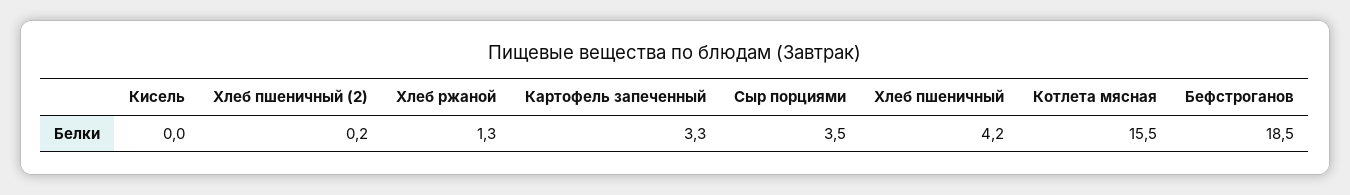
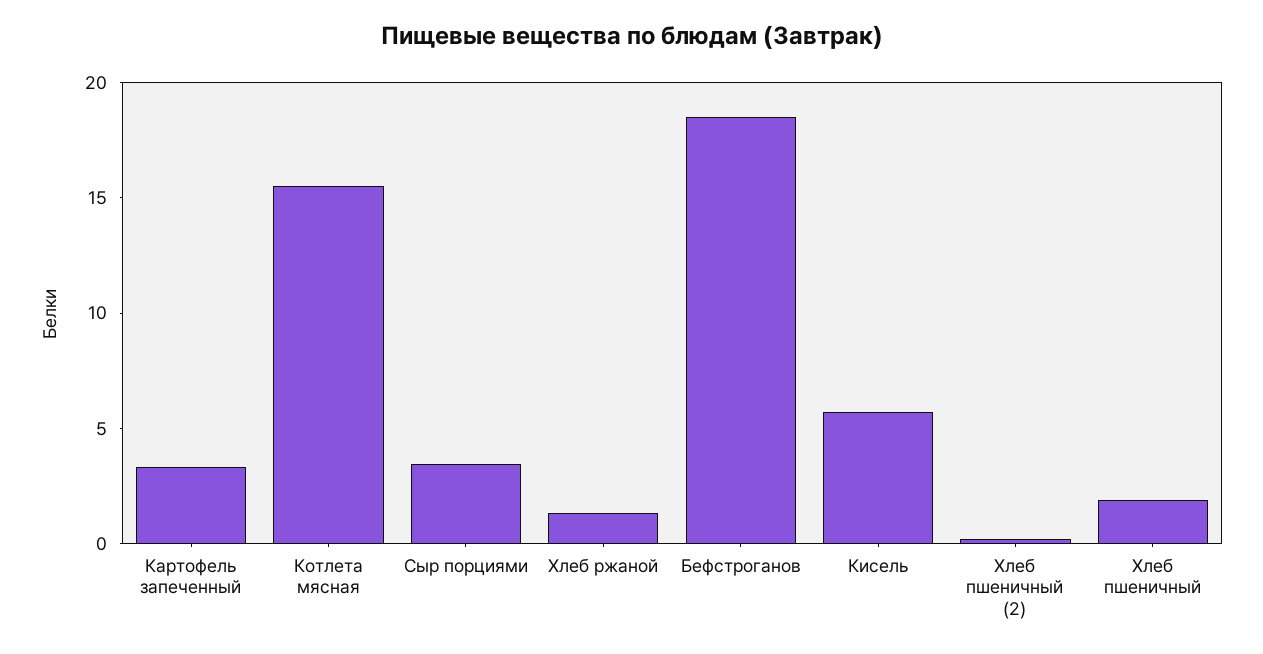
  {
-   "Кисель": 0,
+   "Кисель": 6,
    "Хлеб пшеничный (2)": 0.2,
    "Хлеб ржаной": 1.3,
    "Картофель запеченный": 3.3,
    "Сыр порциями": 3.5,
-   "Хлеб пшеничный": 4.2,
+   "Хлеб пшеничный": 2,
    "Котлета мясная": 15.5,
    "Бефстроганов": 18.5
  }

